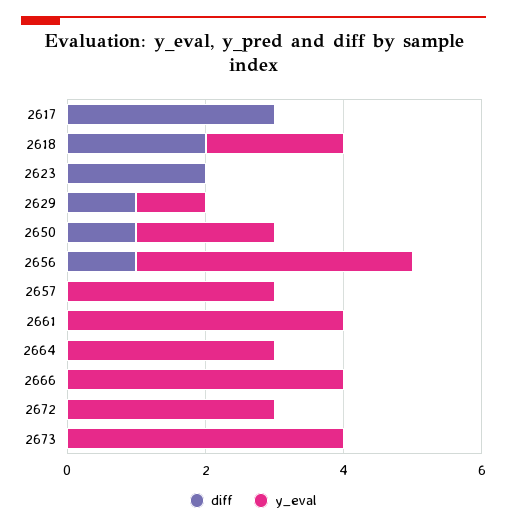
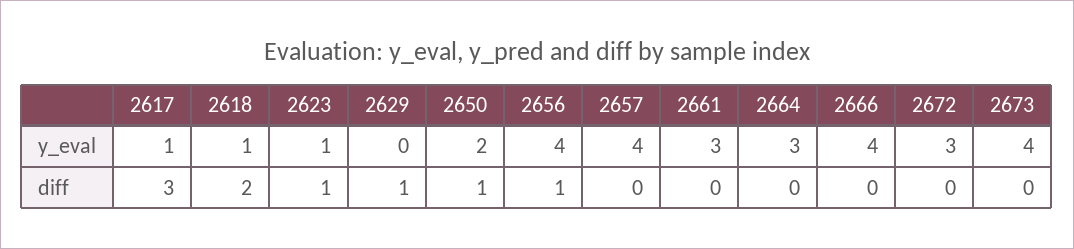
  {
    "diff": {
      "2617": 3,
      "2618": 2,
-     "2623": 2,
+     "2623": 1,
      "2629": 1,
      "2650": 1,
      "2656": 1,
      "2657": 0,
      "2661": 0,
      "2664": 0,
      "2666": 0,
      "2672": 0,
      "2673": 0
    },
    "y_eval": {
-     "2617": 0,
+     "2617": 1,
-     "2618": 2,
+     "2618": 1,
-     "2623": 0,
+     "2623": 1,
-     "2629": 1,
+     "2629": 0,
      "2650": 2,
      "2656": 4,
-     "2657": 3,
+     "2657": 4,
-     "2661": 4,
+     "2661": 3,
      "2664": 3,
      "2666": 4,
      "2672": 3,
      "2673": 4
    }
  }

